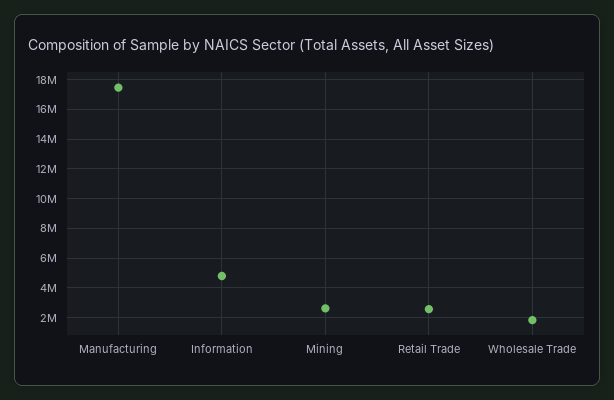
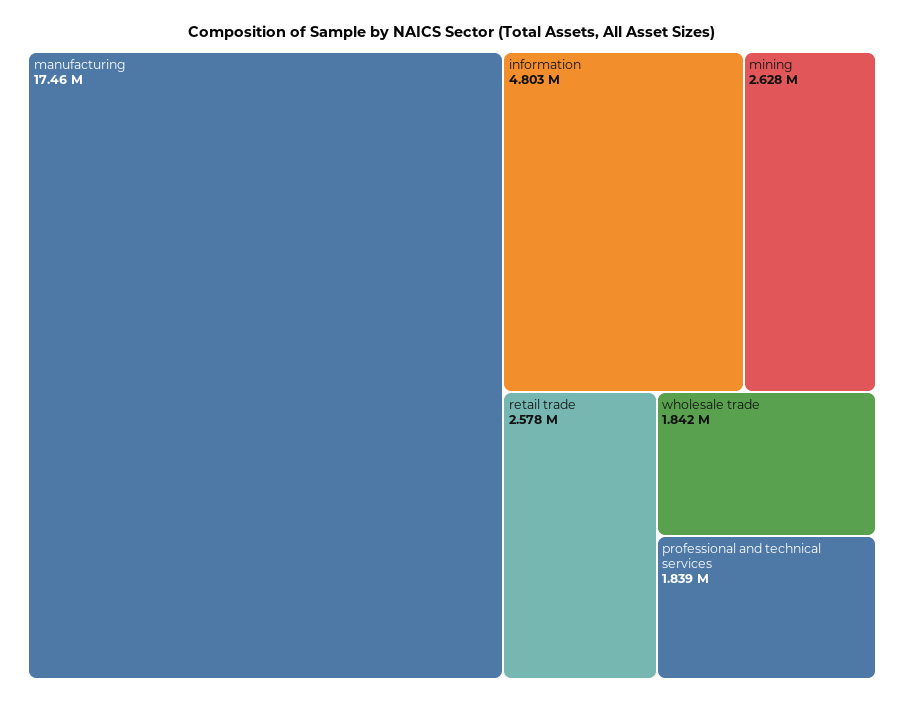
  {
    "Manufacturing": 17460000,
    "Information": 4803000,
    "Mining": 2628000,
    "Retail Trade": 2578000,
-   "Wholesale Trade": 1842000
+   "Wholesale Trade": 1842000,
+   "professional and technical services": 1839000
  }

